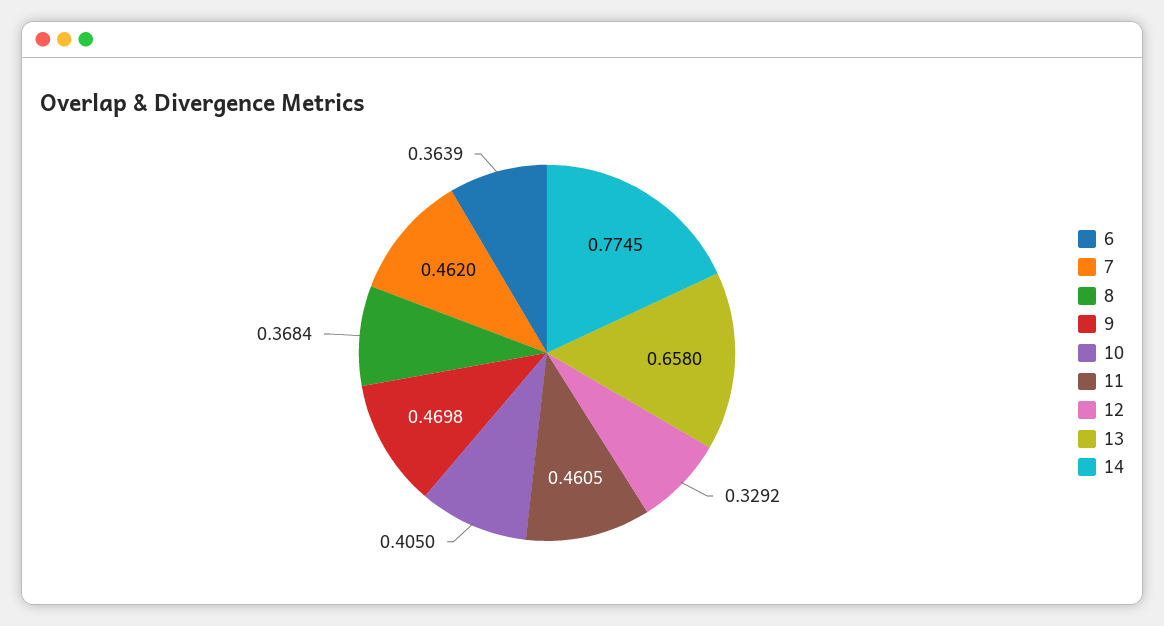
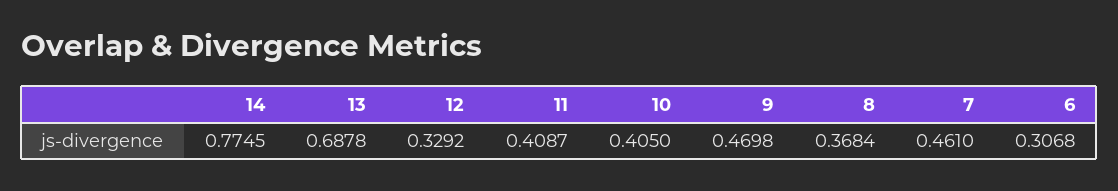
  {
-   "6": 0.3639,
+   "6": 0.3068,
-   "7": 0.462,
+   "7": 0.461,
    "8": 0.3684,
    "9": 0.4698,
    "10": 0.405,
-   "11": 0.4605,
+   "11": 0.4087,
    "12": 0.3292,
-   "13": 0.658,
+   "13": 0.6878,
    "14": 0.7745
  }

